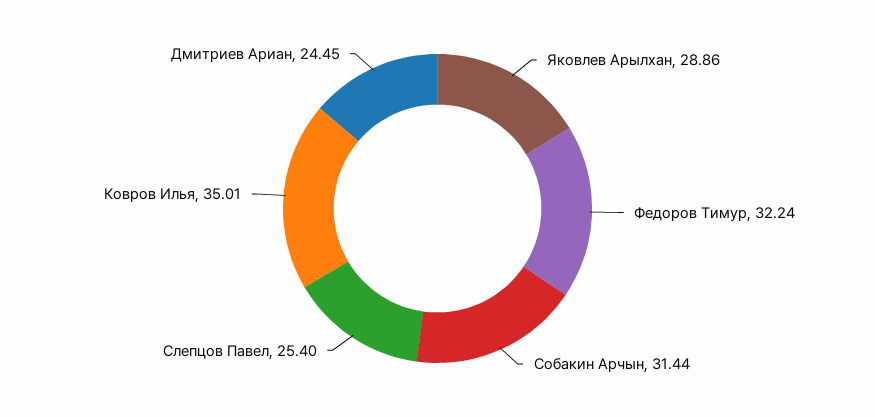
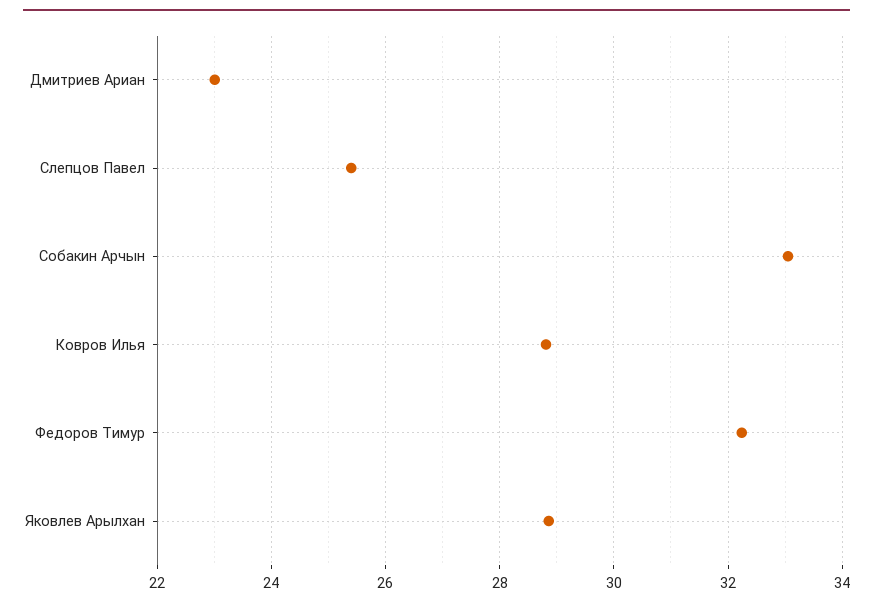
  {
    "Яковлев Арылхан": 28.86,
    "Федоров Тимур": 32.24,
-   "Собакин Арчын": 31.44,
+   "Собакин Арчын": 33,
    "Слепцов Павел": 25.4,
-   "Ковров Илья": 35.01,
+   "Ковров Илья": 28.8,
-   "Дмитриев Ариан": 24.45
+   "Дмитриев Ариан": 23
  }

